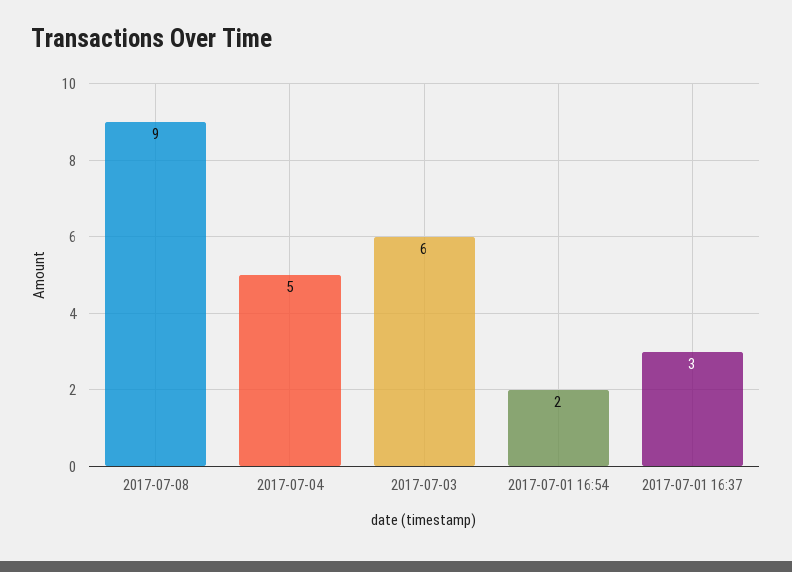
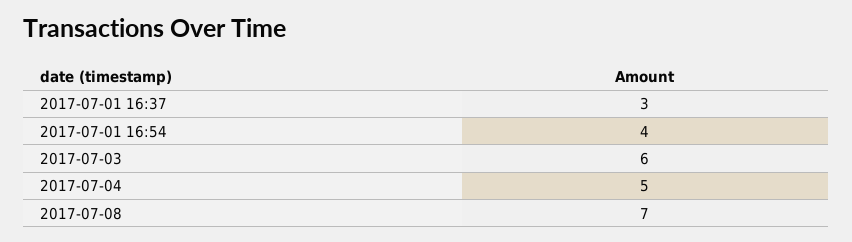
  {
-   "2017-07-08": 9,
+   "2017-07-08": 7,
    "2017-07-04": 5,
    "2017-07-03": 6,
-   "2017-07-01 16:54": 2,
+   "2017-07-01 16:54": 4,
    "2017-07-01 16:37": 3
  }

